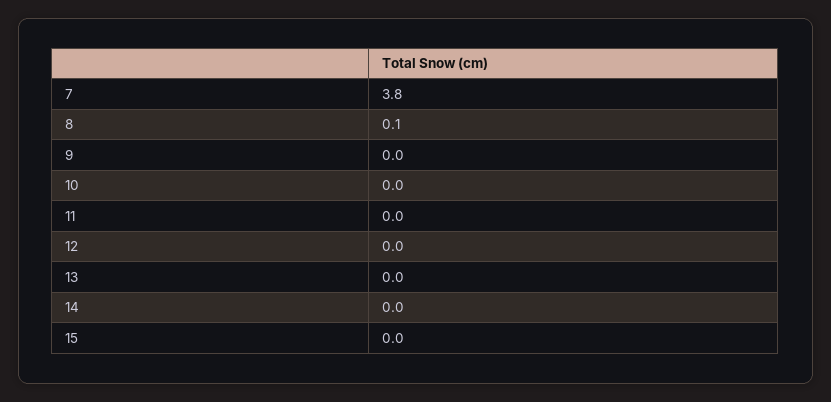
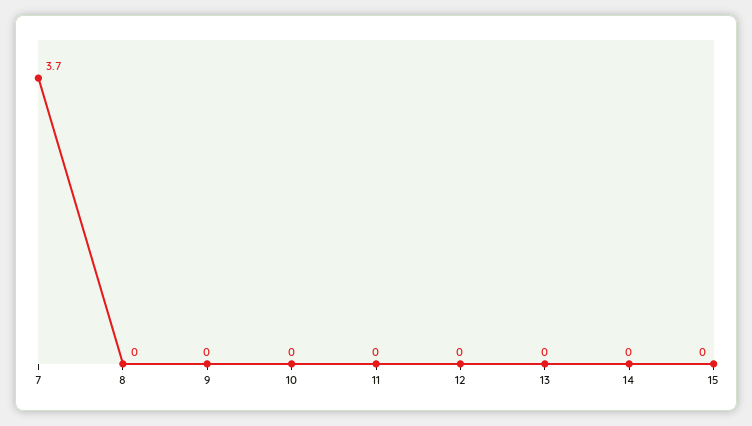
  {
-   "7": 3.8,
+   "7": 3.7,
-   "8": 0.1,
+   "8": 0,
    "9": 0,
    "10": 0,
    "11": 0,
    "12": 0,
    "13": 0,
    "14": 0,
    "15": 0
  }

